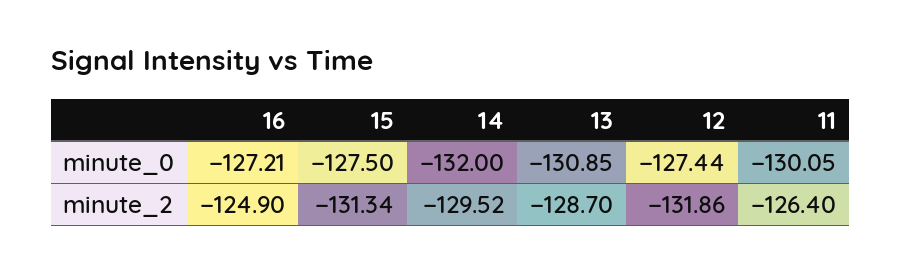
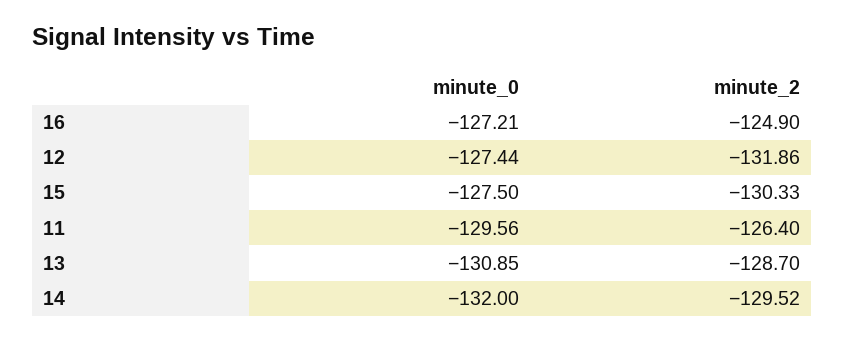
  {
    "16": {
      "minute_0": -127.21,
      "minute_2": -124.9
    },
    "15": {
      "minute_0": -127.5,
-     "minute_2": -131.34
+     "minute_2": -130.33
    },
    "14": {
      "minute_0": -132,
      "minute_2": -129.52
    },
    "13": {
      "minute_0": -130.85,
      "minute_2": -128.7
    },
    "12": {
      "minute_0": -127.44,
      "minute_2": -131.86
    },
    "11": {
-     "minute_0": -130.05,
+     "minute_0": -129.56,
      "minute_2": -126.4
    }
  }

